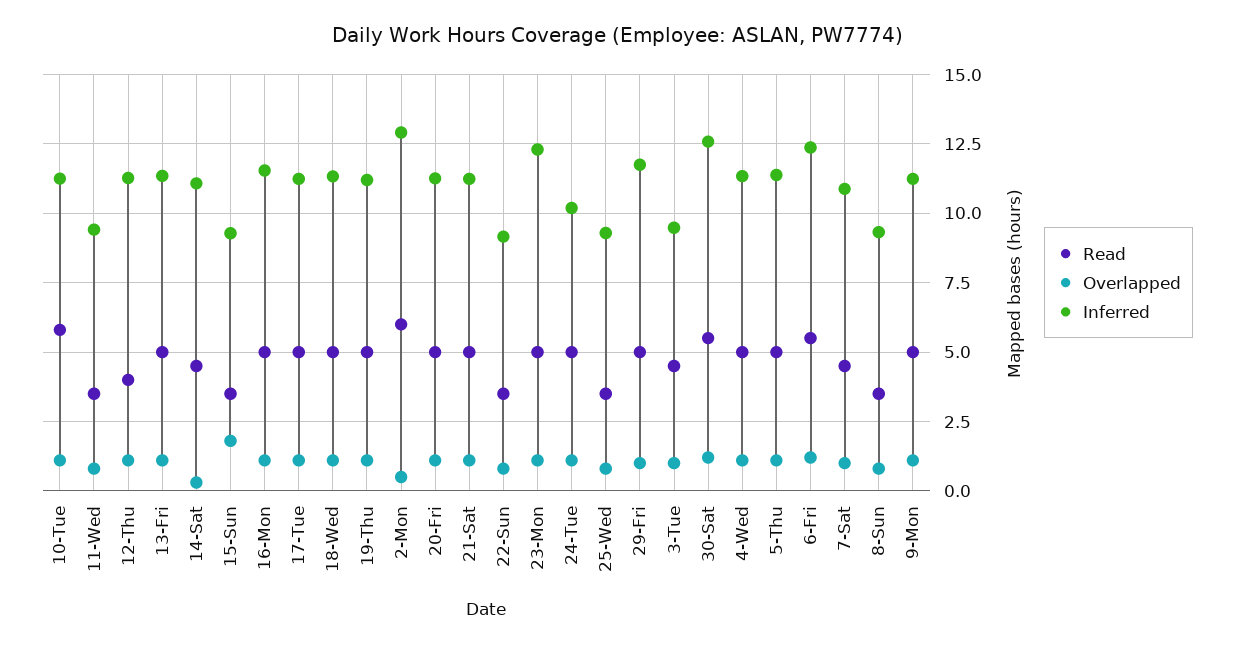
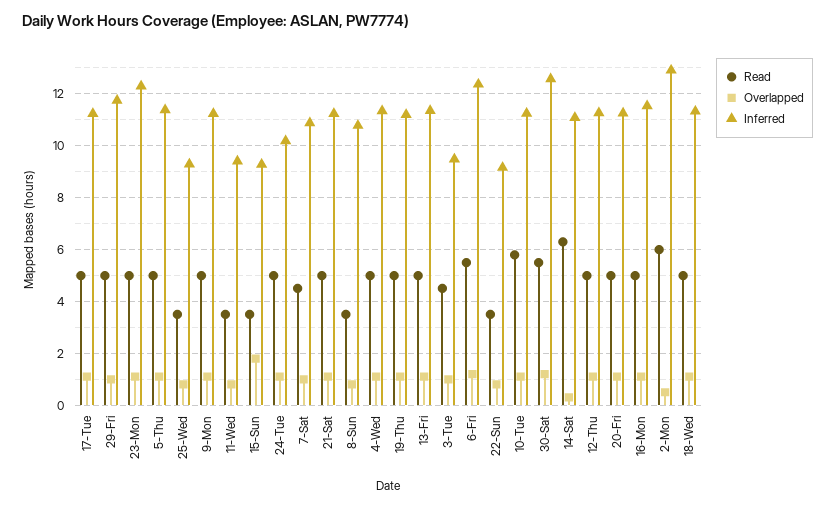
  {
    "Read": {
      "10-Tue": 5.75,
      "11-Wed": 3.5,
-     "12-Thu": 4,
+     "12-Thu": 5,
      "13-Fri": 5,
-     "14-Sat": 4.5,
+     "14-Sat": 6.25,
      "15-Sun": 3.5,
      "16-Mon": 5,
      "17-Tue": 5,
      "18-Wed": 5,
      "19-Thu": 5,
      "2-Mon": 6,
      "20-Fri": 5,
      "21-Sat": 5,
      "22-Sun": 3.5,
      "23-Mon": 5,
      "24-Tue": 5,
      "25-Wed": 3.5,
      "29-Fri": 5,
      "3-Tue": 4.5,
      "30-Sat": 5.5,
      "4-Wed": 5,
      "5-Thu": 5,
      "6-Fri": 5.5,
      "7-Sat": 4.5,
      "8-Sun": 3.5,
      "9-Mon": 5
    },
    "Overlapped": {
      "10-Tue": 1,
      "11-Wed": 0.75,
      "12-Thu": 1,
      "13-Fri": 1,
      "14-Sat": 0.25,
      "15-Sun": 1.75,
      "16-Mon": 1,
      "17-Tue": 1,
      "18-Wed": 1,
      "19-Thu": 1,
      "2-Mon": 0.5,
      "20-Fri": 1,
      "21-Sat": 1,
      "22-Sun": 0.75,
      "23-Mon": 1,
      "24-Tue": 1,
      "25-Wed": 0.75,
      "29-Fri": 1,
      "3-Tue": 1,
      "30-Sat": 1.25,
      "4-Wed": 1,
      "5-Thu": 1,
      "6-Fri": 1.25,
      "7-Sat": 1,
      "8-Sun": 0.75,
      "9-Mon": 1
    },
    "Inferred": {
      "10-Tue": 11.25,
      "11-Wed": 9.5,
      "12-Thu": 11.25,
      "13-Fri": 11.25,
      "14-Sat": 11,
      "15-Sun": 9.25,
      "16-Mon": 11.5,
      "17-Tue": 11.25,
      "18-Wed": 11.25,
      "19-Thu": 11.25,
      "2-Mon": 13,
      "20-Fri": 11.25,
      "21-Sat": 11.25,
      "22-Sun": 9.25,
      "23-Mon": 12.25,
      "24-Tue": 10.25,
      "25-Wed": 9.25,
      "29-Fri": 11.75,
      "3-Tue": 9.5,
      "30-Sat": 12.5,
      "4-Wed": 11.25,
      "5-Thu": 11.5,
      "6-Fri": 12.25,
      "7-Sat": 11,
-     "8-Sun": 9.25,
+     "8-Sun": 10.75,
      "9-Mon": 11.25
    }
  }

